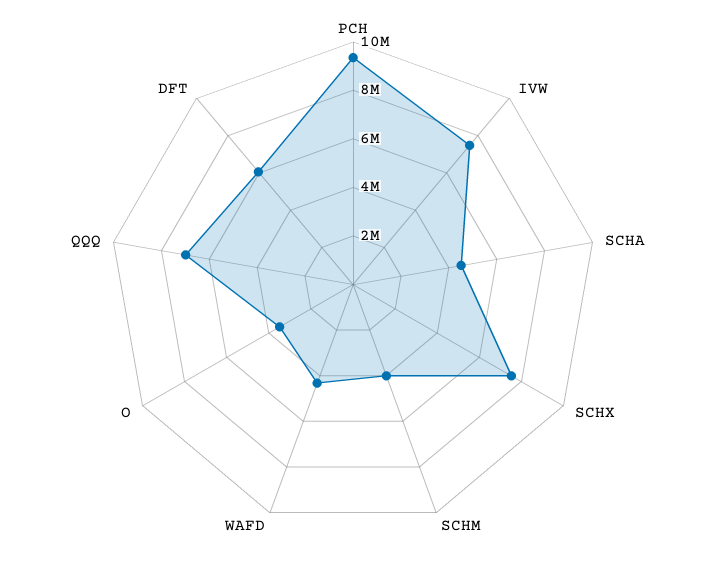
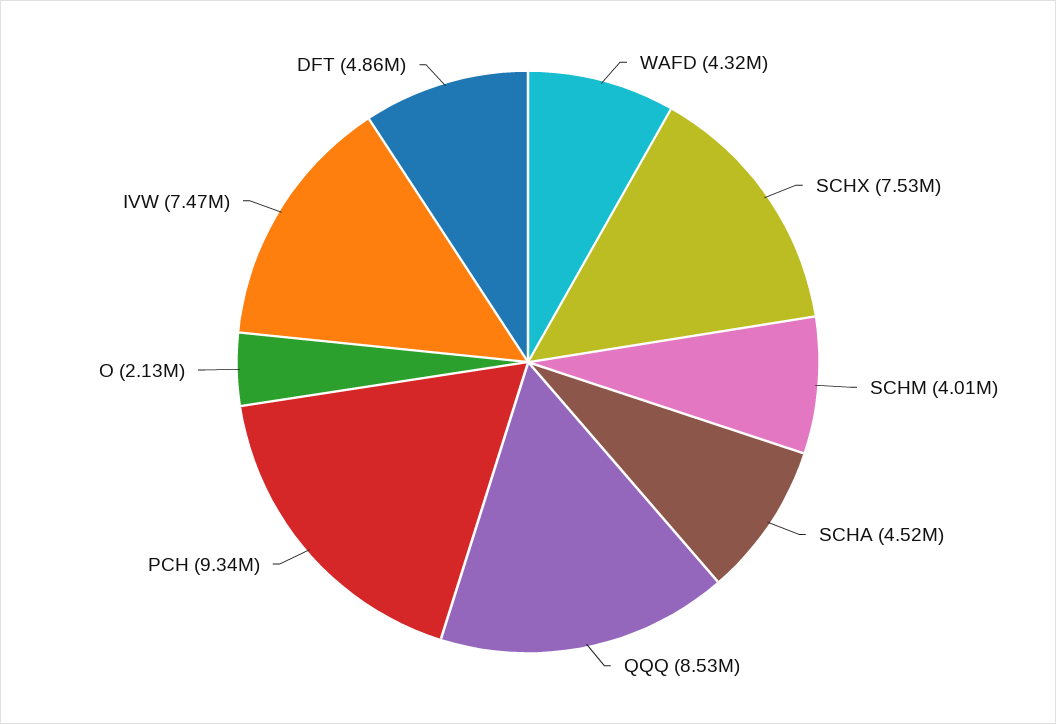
  {
    "PCH": 9340000,
    "IVW": 7470000,
    "SCHA": 4520000,
    "SCHX": 7530000,
    "SCHM": 4010000,
    "WAFD": 4320000,
-   "O": 3500000,
+   "O": 2130000,
-   "QQQ": 7000000,
+   "QQQ": 8530000,
-   "DFT": 6000000
+   "DFT": 4860000
  }

